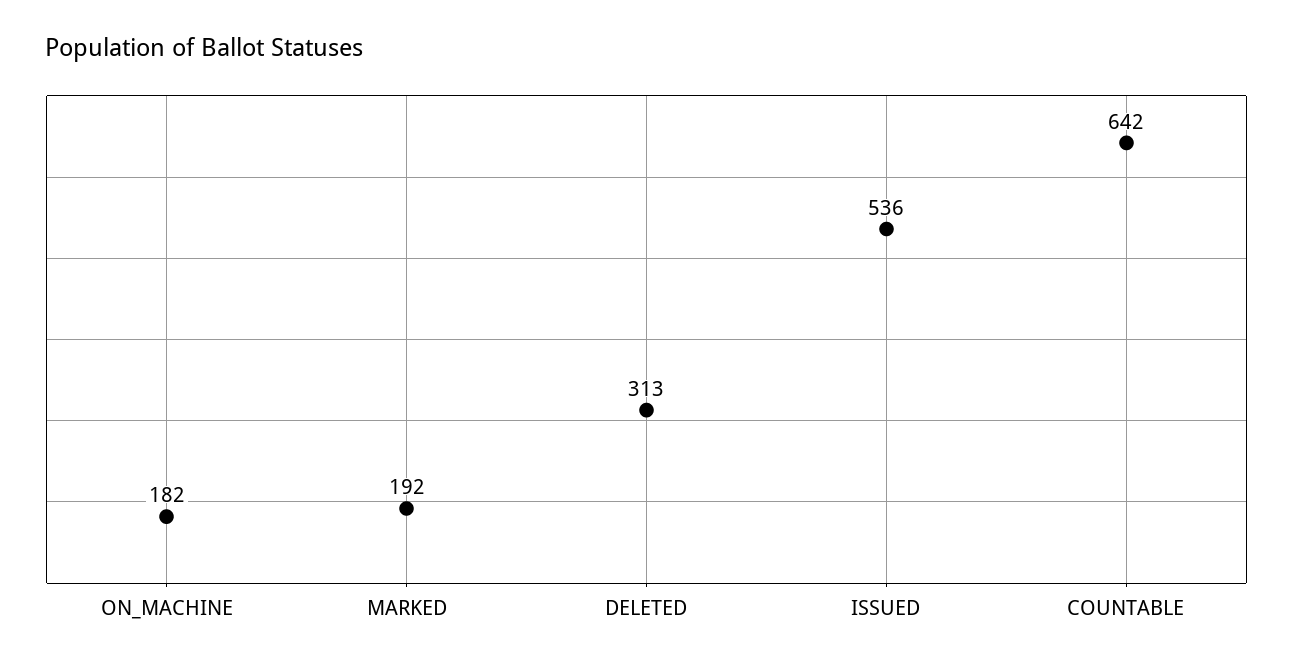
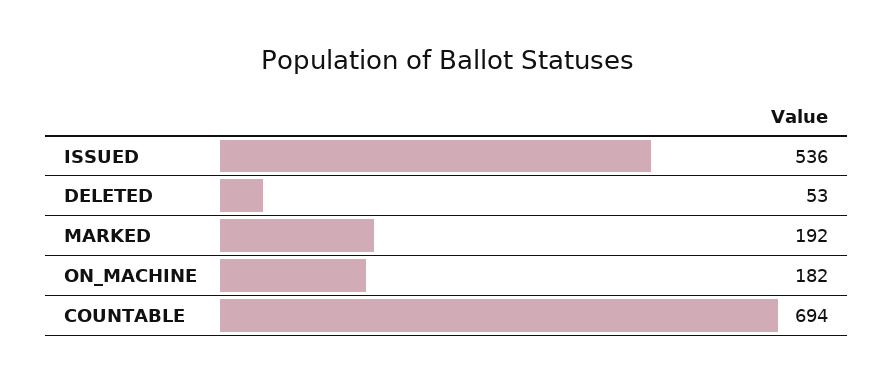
  {
    "ON_MACHINE": 182,
    "MARKED": 192,
-   "DELETED": 313,
+   "DELETED": 53,
    "ISSUED": 536,
-   "COUNTABLE": 642
+   "COUNTABLE": 694
  }

